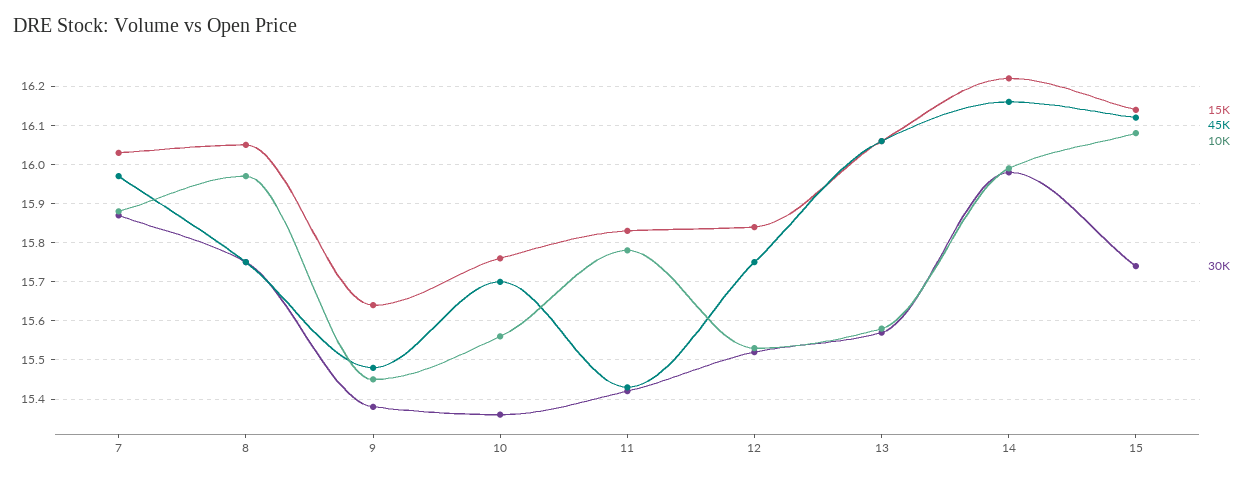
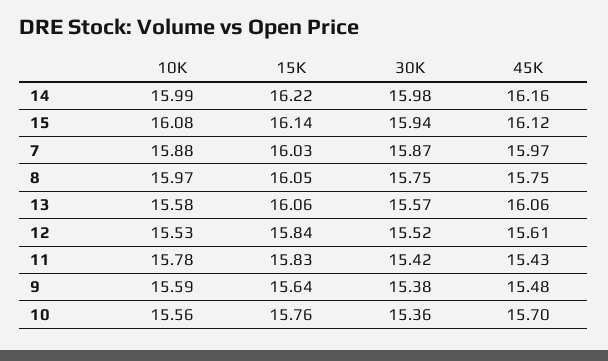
  {
    "15K": {
      "7": 16.03,
      "8": 16.05,
      "9": 15.64,
      "10": 15.76,
      "11": 15.83,
      "12": 15.84,
      "13": 16.06,
      "14": 16.22,
      "15": 16.14
    },
    "45K": {
      "7": 15.97,
      "8": 15.75,
      "9": 15.48,
      "10": 15.7,
      "11": 15.43,
-     "12": 15.75,
+     "12": 15.61,
      "13": 16.06,
      "14": 16.16,
      "15": 16.12
    },
    "10K": {
      "7": 15.88,
      "8": 15.97,
-     "9": 15.45,
+     "9": 15.59,
      "10": 15.56,
      "11": 15.78,
      "12": 15.53,
      "13": 15.58,
      "14": 15.99,
      "15": 16.08
    },
    "30K": {
      "7": 15.87,
      "8": 15.75,
      "9": 15.38,
      "10": 15.36,
      "11": 15.42,
      "12": 15.52,
      "13": 15.57,
      "14": 15.98,
-     "15": 15.75
+     "15": 15.94
    }
  }

